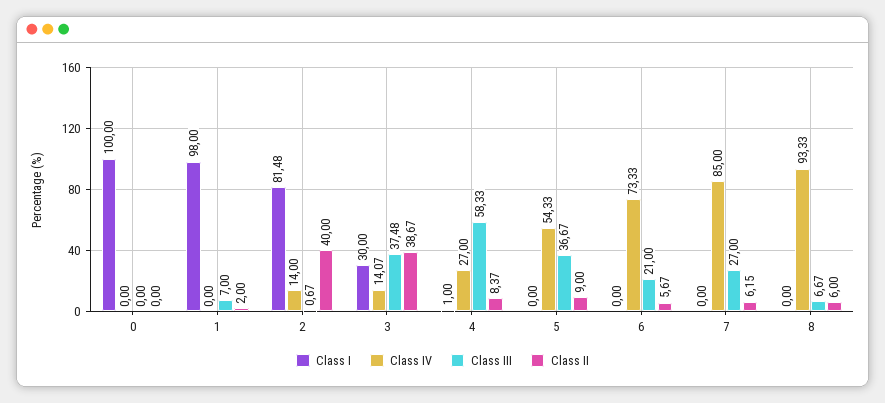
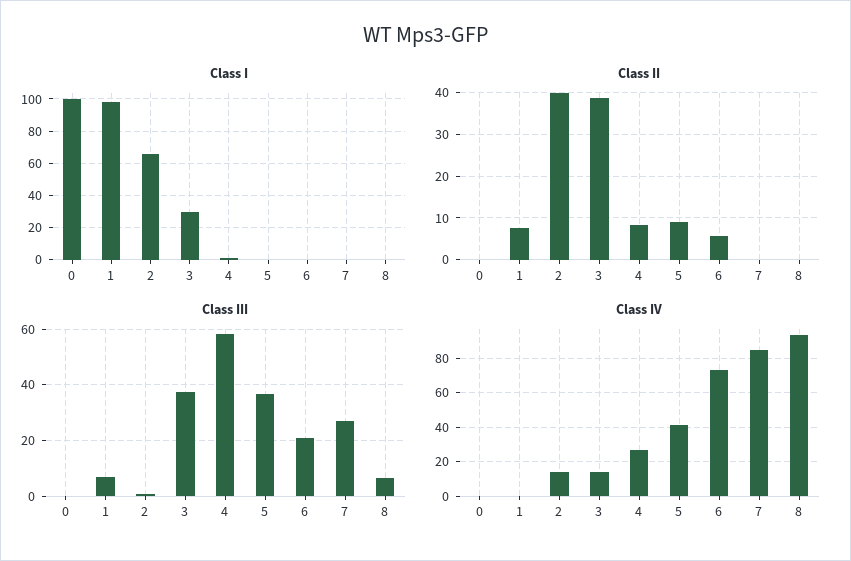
  {
    "Class I": {
      "0": 100,
      "1": 98,
-     "2": 81.48,
+     "2": 65,
      "3": 30,
      "4": 1,
      "5": 0,
      "6": 0,
      "7": 0,
      "8": 0
    },
    "Class IV": {
      "0": 0,
      "1": 0,
      "2": 14,
      "3": 14.07,
      "4": 27,
-     "5": 54.33,
+     "5": 40,
      "6": 73.33,
      "7": 85,
      "8": 93.33
    },
    "Class III": {
      "0": 0,
      "1": 7,
      "2": 0.67,
      "3": 37.48,
      "4": 58.33,
      "5": 36.67,
      "6": 21,
      "7": 27,
      "8": 6.67
    },
    "Class II": {
      "0": 0,
-     "1": 2,
+     "1": 8,
      "2": 40,
      "3": 38.67,
      "4": 8.37,
      "5": 9,
      "6": 5.67,
-     "7": 6.15,
+     "7": 0,
-     "8": 6
+     "8": 0
    }
  }

